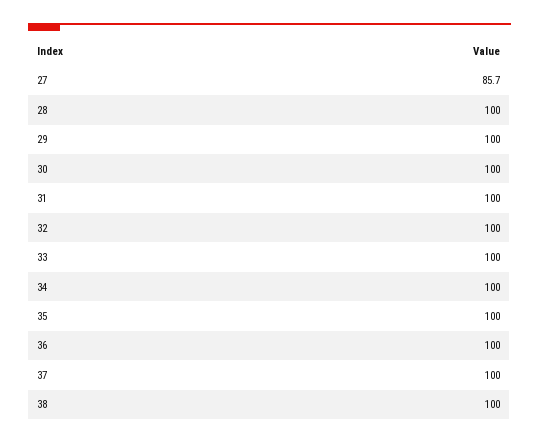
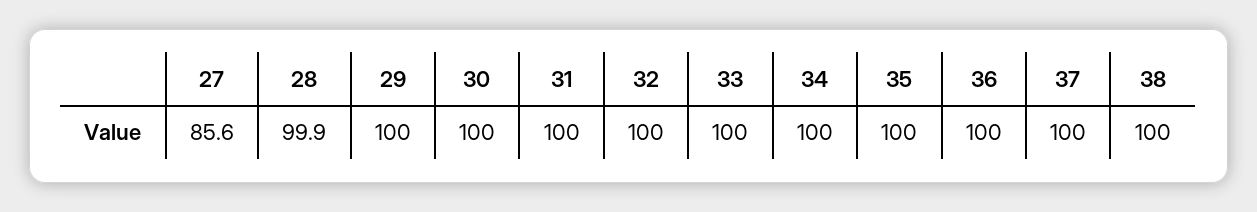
  {
-   "27": 85.7,
+   "27": 85.6,
-   "28": 100,
+   "28": 99.9,
    "29": 100,
    "30": 100,
    "31": 100,
    "32": 100,
    "33": 100,
    "34": 100,
    "35": 100,
    "36": 100,
    "37": 100,
    "38": 100
  }

